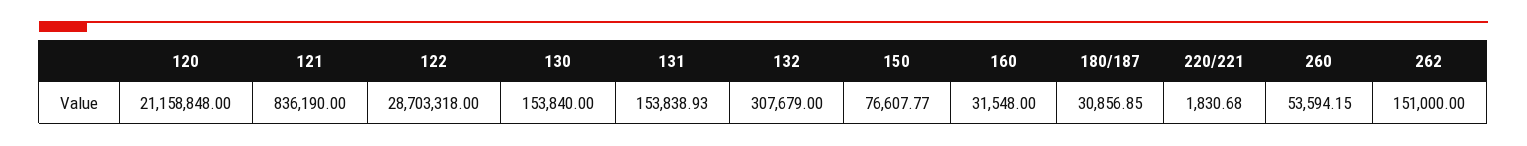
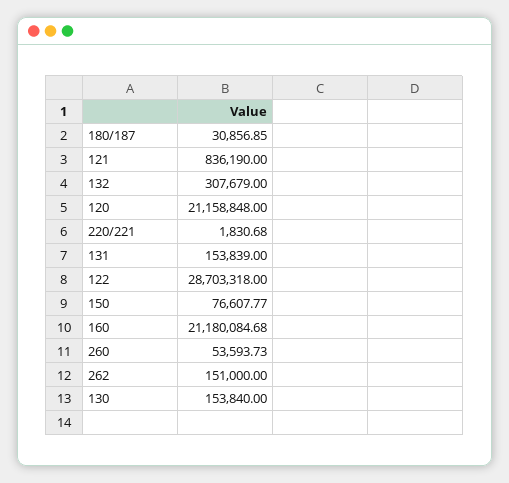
  {
    "120": 21158848,
    "121": 836190,
    "122": 28703318,
    "130": 153840,
-   "131": 153838.93,
+   "131": 153839,
    "132": 307679,
    "150": 76607.77,
-   "160": 31548,
+   "160": 21180084.68,
    "180/187": 30856.85,
    "220/221": 1830.68,
-   "260": 53594.15,
+   "260": 53593.73,
    "262": 151000
  }

